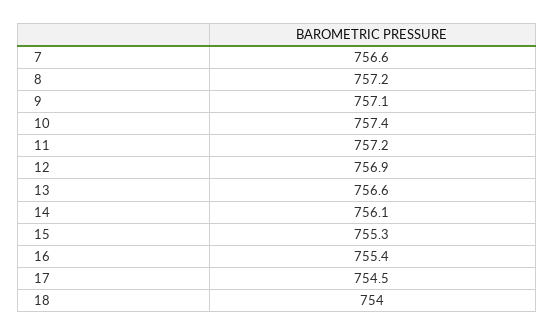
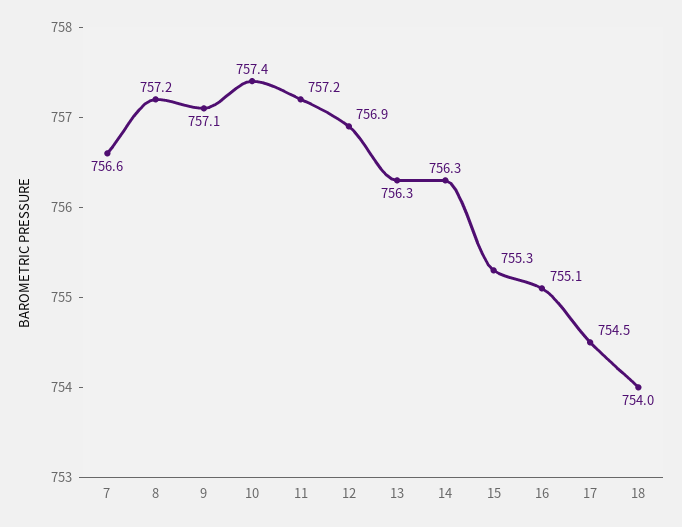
  {
    "7": 756.6,
    "8": 757.2,
    "9": 757.1,
    "10": 757.4,
    "11": 757.2,
    "12": 756.9,
-   "13": 756.6,
+   "13": 756.3,
-   "14": 756.1,
+   "14": 756.3,
    "15": 755.3,
-   "16": 755.4,
+   "16": 755.1,
    "17": 754.5,
    "18": 754
  }

